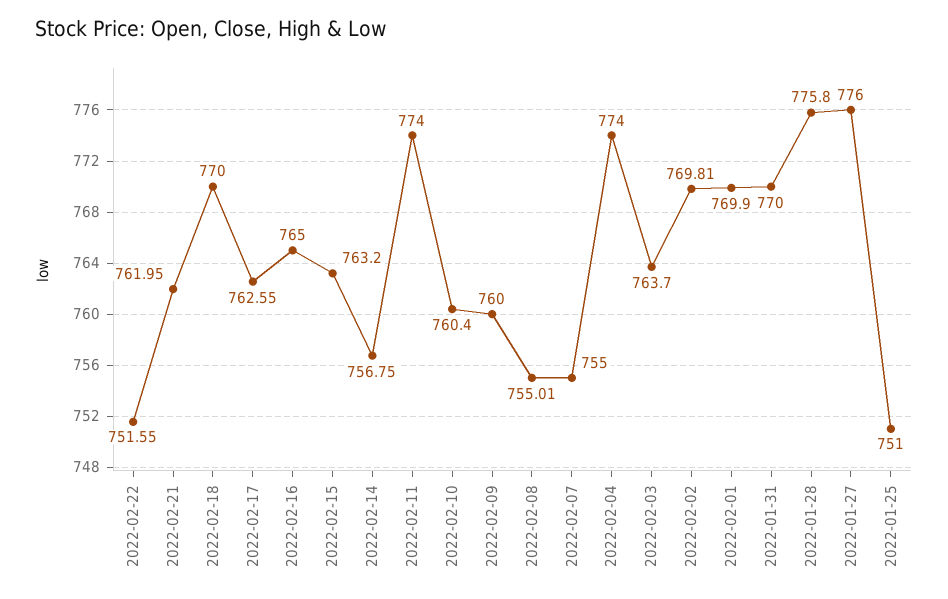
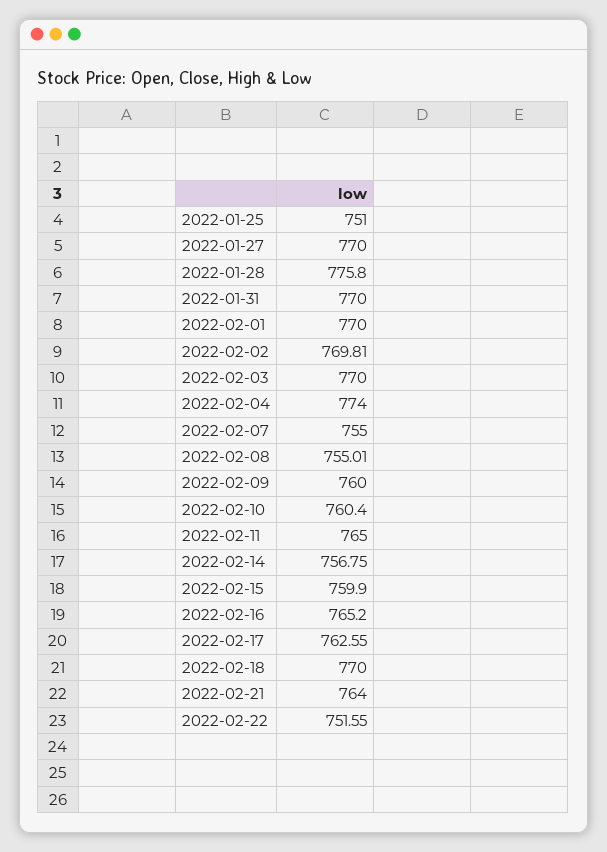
  {
    "2022-02-22": 751.55,
-   "2022-02-21": 761.95,
+   "2022-02-21": 764,
    "2022-02-18": 770,
    "2022-02-17": 762.55,
-   "2022-02-16": 765,
+   "2022-02-16": 765.2,
-   "2022-02-15": 763.2,
+   "2022-02-15": 759.9,
    "2022-02-14": 756.75,
-   "2022-02-11": 774,
+   "2022-02-11": 765,
    "2022-02-10": 760.4,
    "2022-02-09": 760,
    "2022-02-08": 755.01,
    "2022-02-07": 755,
    "2022-02-04": 774,
-   "2022-02-03": 763.7,
+   "2022-02-03": 770,
    "2022-02-02": 769.81,
-   "2022-02-01": 769.9,
+   "2022-02-01": 770,
    "2022-01-31": 770,
    "2022-01-28": 775.8,
-   "2022-01-27": 776,
+   "2022-01-27": 770,
    "2022-01-25": 751
  }

